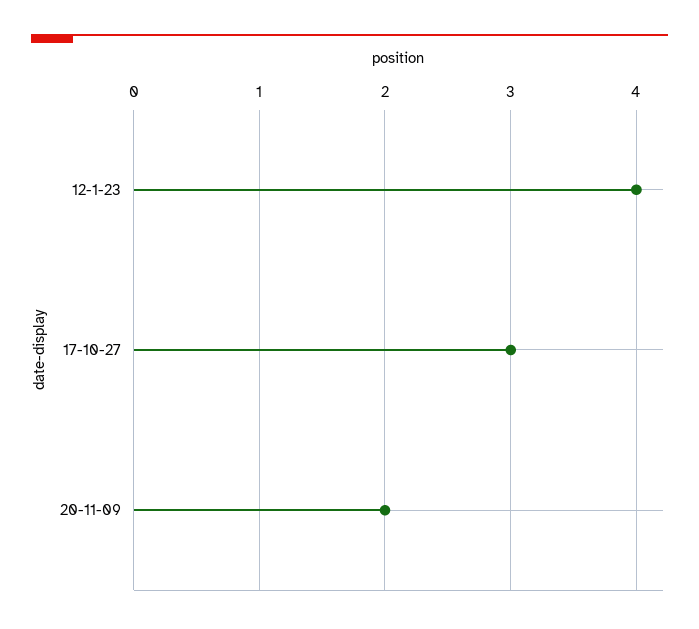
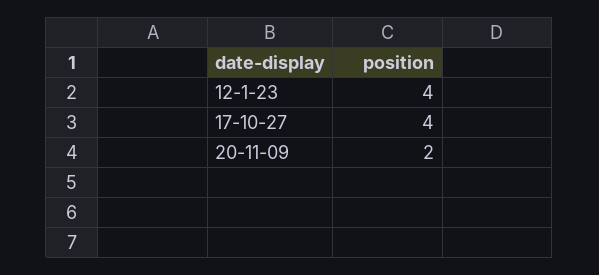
  {
    "12-1-23": 4,
-   "17-10-27": 3,
+   "17-10-27": 4,
    "20-11-09": 2
  }

